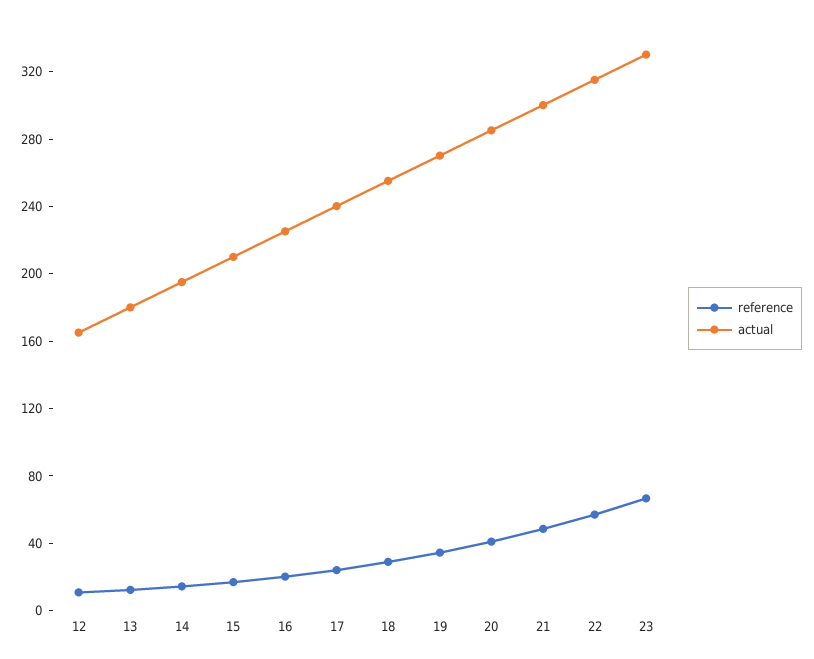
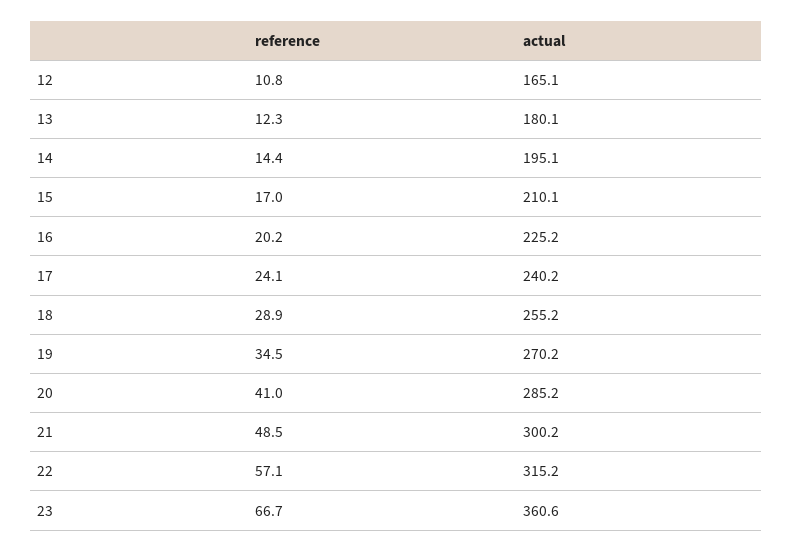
  {
    "reference": {
      "12": 10.8,
      "13": 12.3,
      "14": 14.4,
      "15": 17,
      "16": 20.2,
      "17": 24.1,
      "18": 28.9,
      "19": 34.5,
      "20": 41,
      "21": 48.5,
      "22": 57.1,
      "23": 66.7
    },
    "actual": {
      "12": 165.1,
      "13": 180.1,
      "14": 195.1,
      "15": 210.1,
      "16": 225.2,
      "17": 240.2,
      "18": 255.2,
      "19": 270.2,
      "20": 285.2,
      "21": 300.2,
      "22": 315.2,
-     "23": 330
+     "23": 360.6
    }
  }

